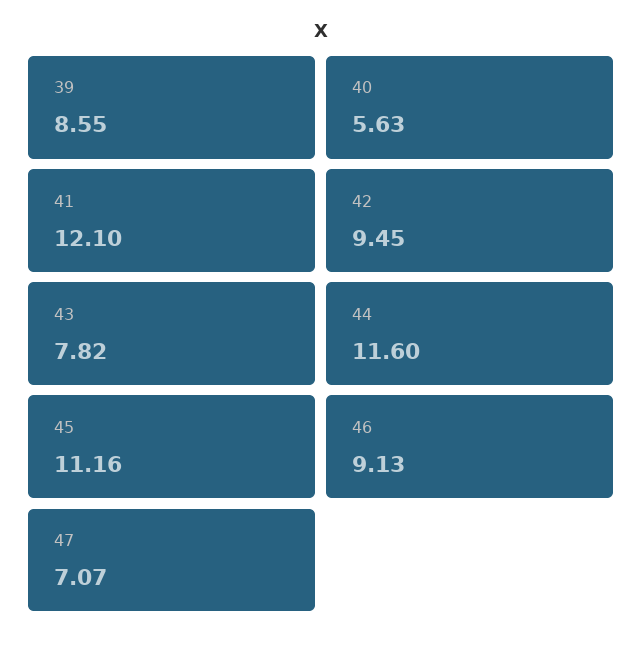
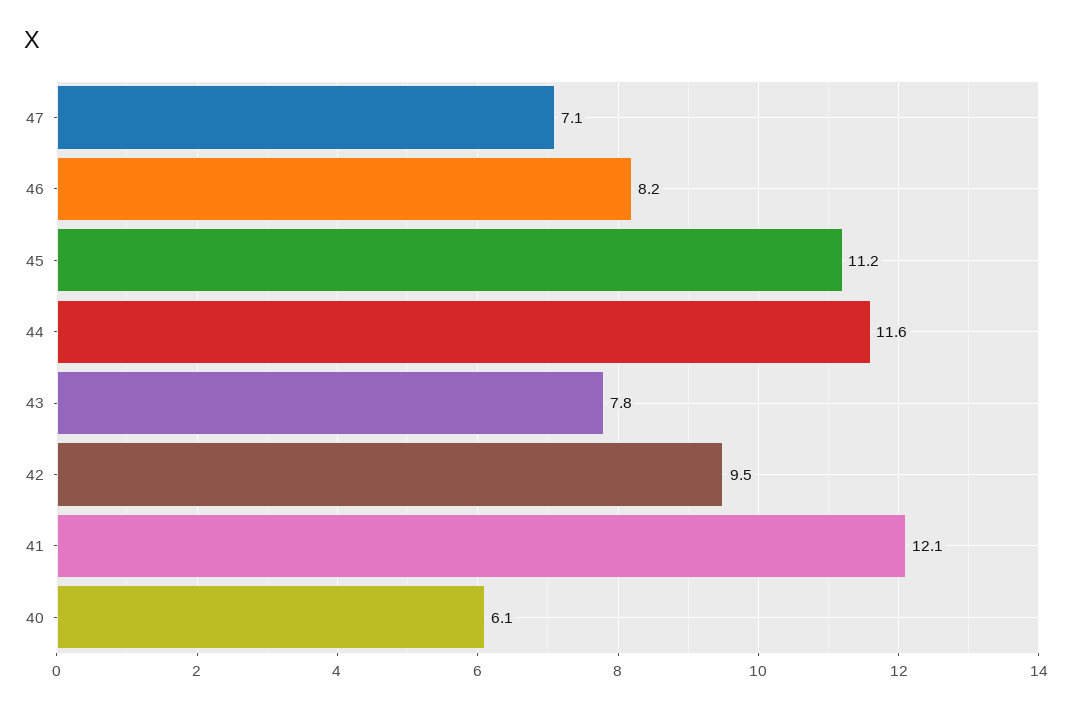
  {
-   "39": 8.55,
-   "40": 5.63,
+   "40": 6.1,
    "41": 12.1,
    "42": 9.45,
    "43": 7.82,
    "44": 11.6,
    "45": 11.16,
-   "46": 9.13,
+   "46": 8.2,
    "47": 7.07
  }

